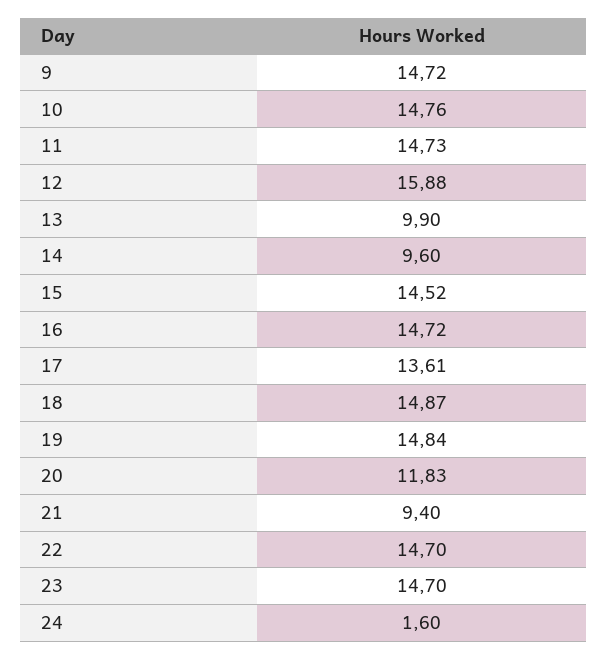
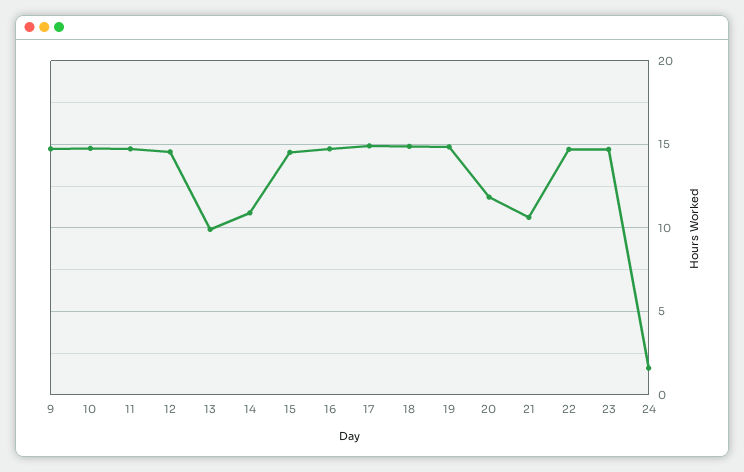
  {
    "9": 14.72,
    "10": 14.76,
    "11": 14.73,
-   "12": 15.88,
+   "12": 14.5,
    "13": 9.9,
-   "14": 9.6,
+   "14": 11,
    "15": 14.52,
    "16": 14.72,
-   "17": 13.61,
+   "17": 15,
    "18": 14.87,
    "19": 14.84,
    "20": 11.83,
-   "21": 9.4,
+   "21": 10.5,
    "22": 14.7,
    "23": 14.7,
    "24": 1.6
  }

